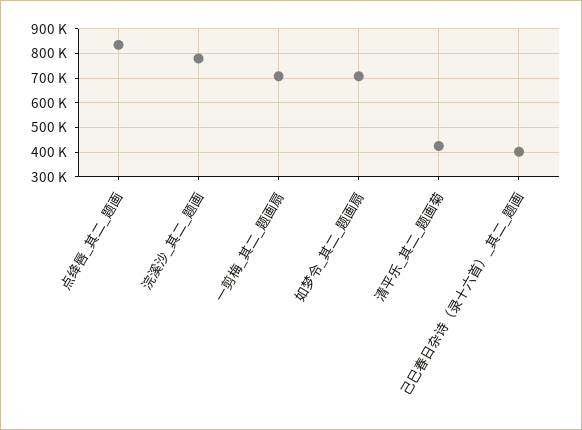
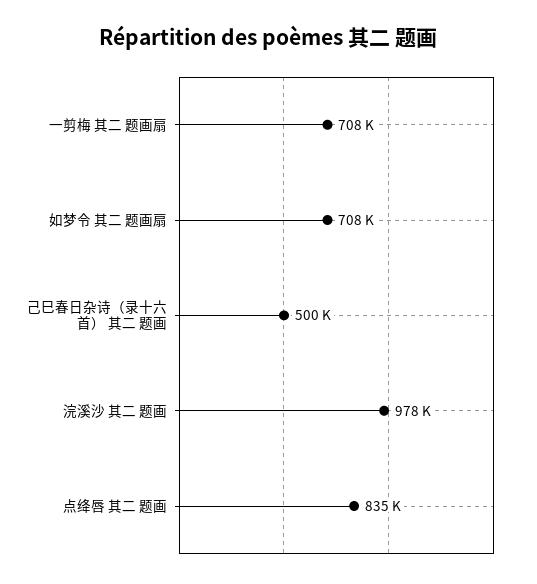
  {
    "点绛唇_其二_题画": 835000,
-   "浣溪沙_其二_题画": 775000,
+   "浣溪沙_其二_题画": 978000,
    "一剪梅_其二_题画扇": 708000,
    "如梦令_其二_题画扇": 708000,
-   "清平乐_其二_题画菊": 425000,
-   "己巳春日杂诗（录十六首）_其二_题画": 400000
+   "己巳春日杂诗（录十六首）_其二_题画": 500000
  }

